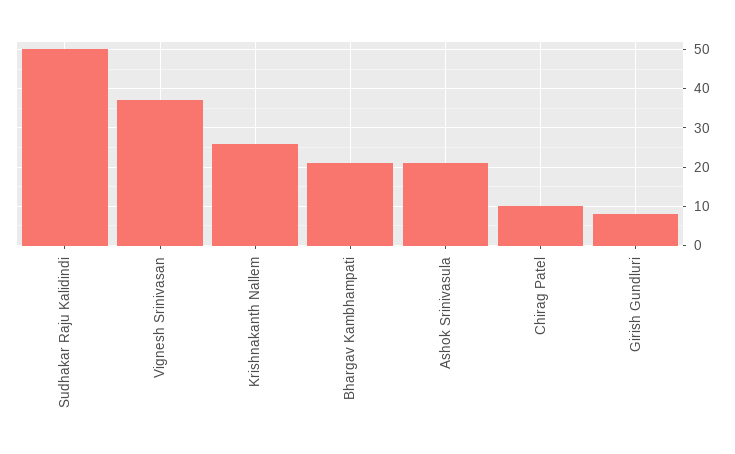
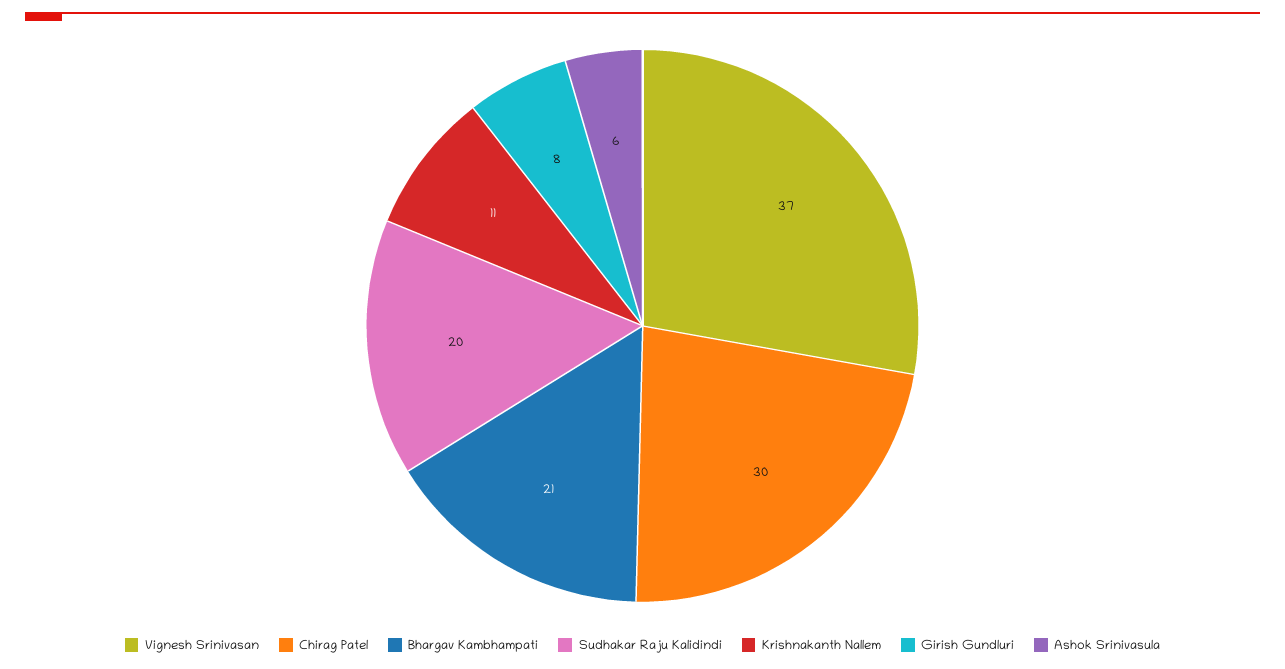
  {
-   "Sudhakar Raju Kalidindi": 50,
+   "Sudhakar Raju Kalidindi": 20,
    "Vignesh Srinivasan": 37,
-   "Krishnakanth Nallem": 25,
+   "Krishnakanth Nallem": 11,
    "Bhargav Kambhampati": 21,
-   "Ashok Srinivasula": 20,
+   "Ashok Srinivasula": 6,
-   "Chirag Patel": 10,
+   "Chirag Patel": 30,
    "Girish Gundluri": 8
  }

